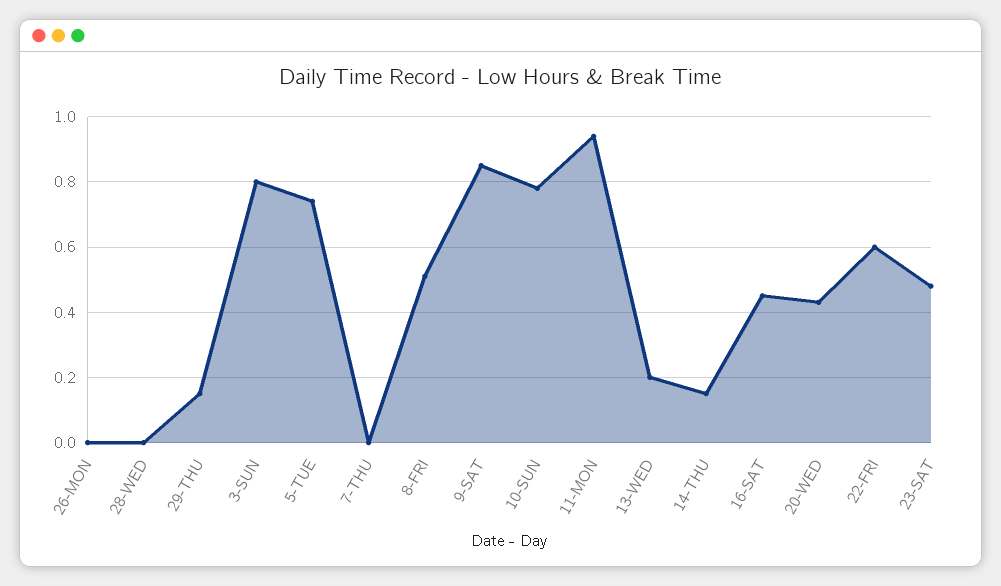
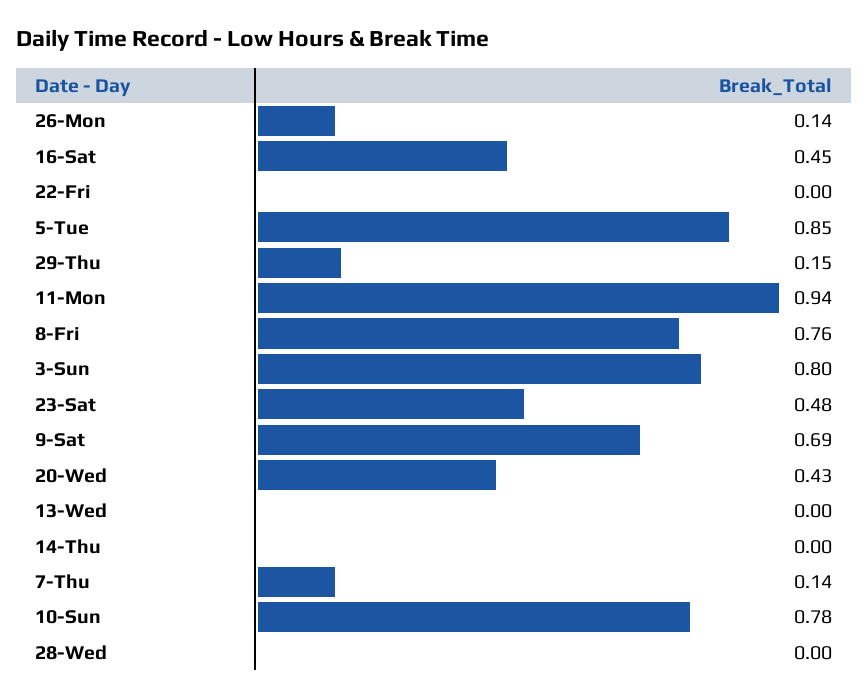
  {
-   "26-MON": 0,
+   "26-MON": 0.14,
    "28-WED": 0,
    "29-THU": 0.15,
    "3-SUN": 0.8,
-   "5-TUE": 0.75,
+   "5-TUE": 0.85,
-   "7-THU": 0,
+   "7-THU": 0.14,
-   "8-FRI": 0.5,
+   "8-FRI": 0.76,
-   "9-SAT": 0.85,
+   "9-SAT": 0.69,
    "10-SUN": 0.78,
    "11-MON": 0.94,
-   "13-WED": 0.2,
+   "13-WED": 0,
-   "14-THU": 0.15,
+   "14-THU": 0,
    "16-SAT": 0.45,
    "20-WED": 0.43,
-   "22-FRI": 0.6,
+   "22-FRI": 0,
    "23-SAT": 0.48
  }

